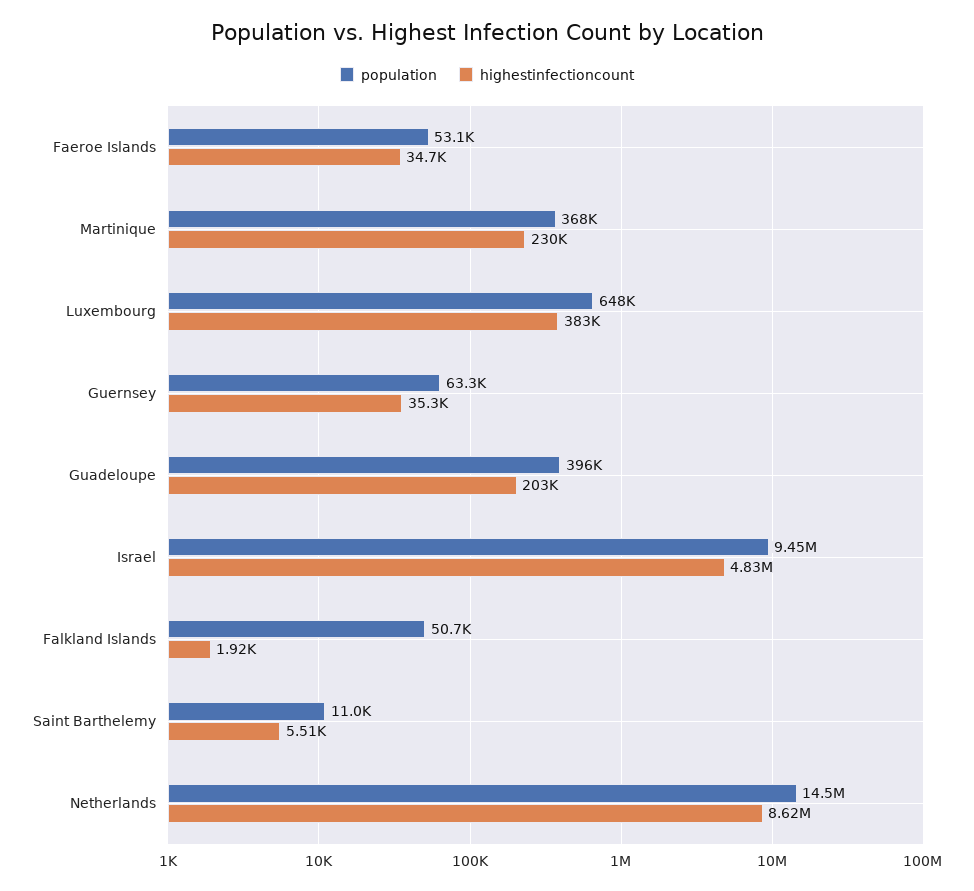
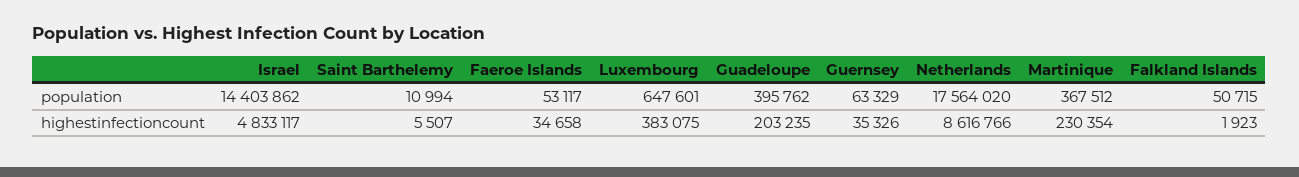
  {
    "population": {
      "Faeroe Islands": 53117,
      "Martinique": 367512,
      "Luxembourg": 647601,
      "Guernsey": 63329,
      "Guadeloupe": 395762,
-     "Israel": 9450000,
+     "Israel": 14403862,
      "Falkland Islands": 50715,
      "Saint Barthelemy": 10994,
-     "Netherlands": 14500000
+     "Netherlands": 17564020
    },
    "highestinfectioncount": {
      "Faeroe Islands": 34658,
      "Martinique": 230354,
      "Luxembourg": 383075,
      "Guernsey": 35326,
      "Guadeloupe": 203235,
      "Israel": 4833117,
      "Falkland Islands": 1923,
      "Saint Barthelemy": 5507,
      "Netherlands": 8616766
    }
  }

